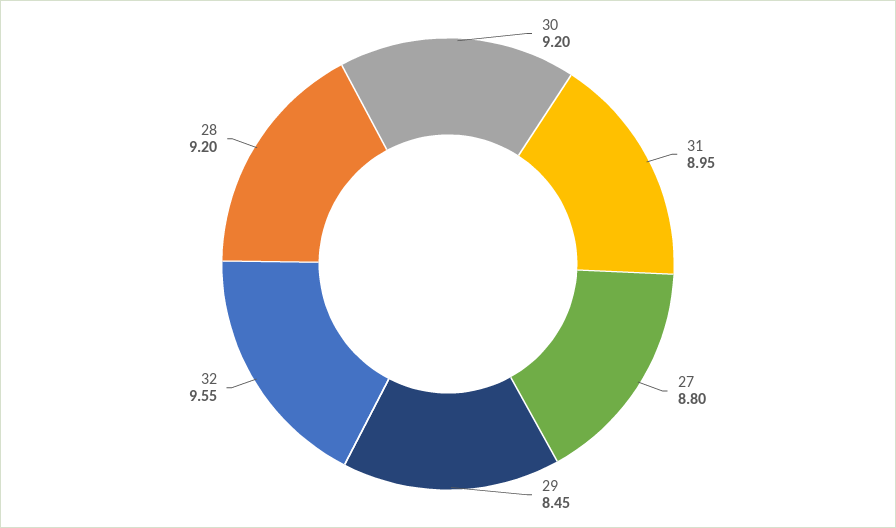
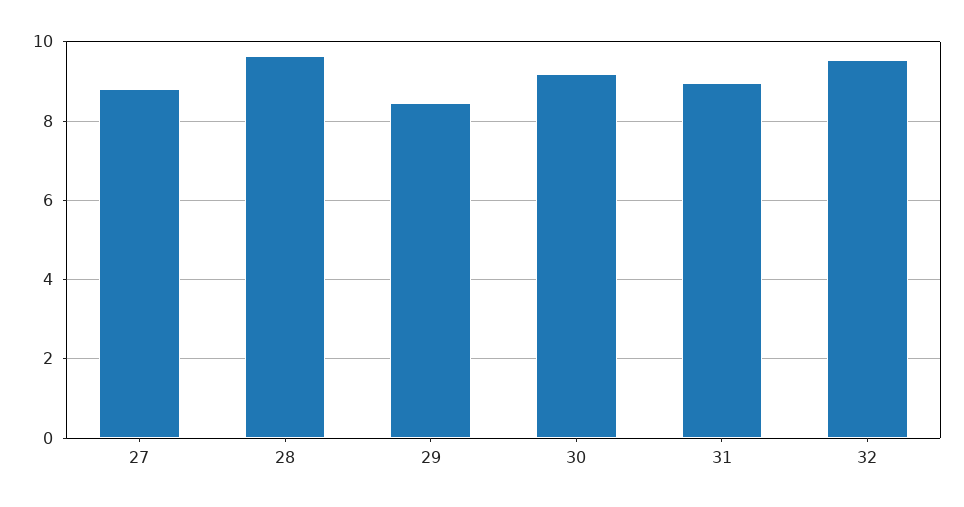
  {
    "30": 9.2,
    "31": 8.95,
    "27": 8.8,
    "29": 8.45,
    "32": 9.55,
-   "28": 9.2
+   "28": 9.6
  }

